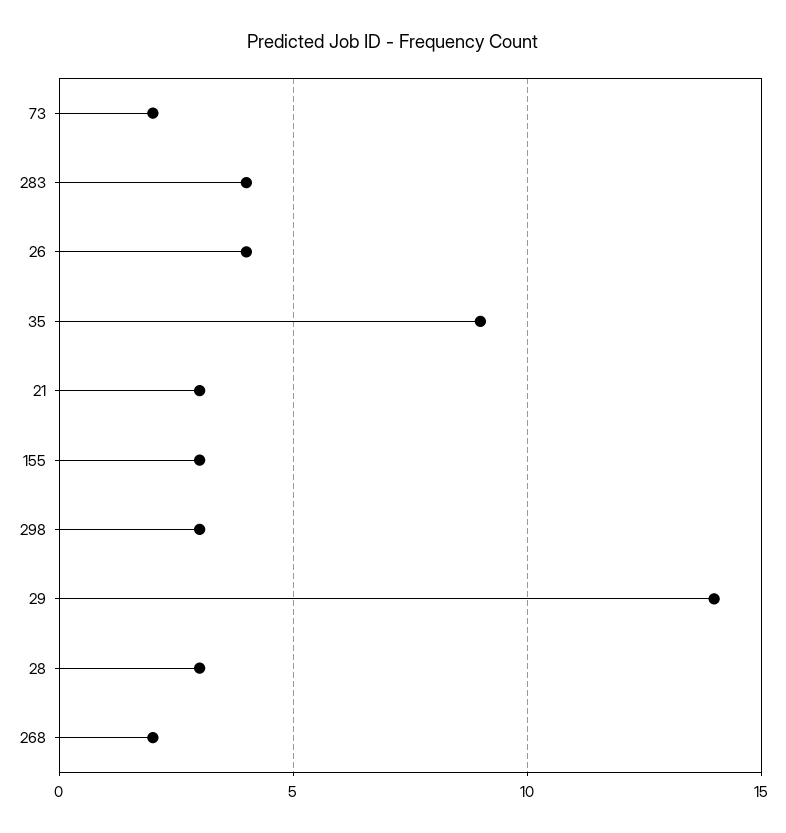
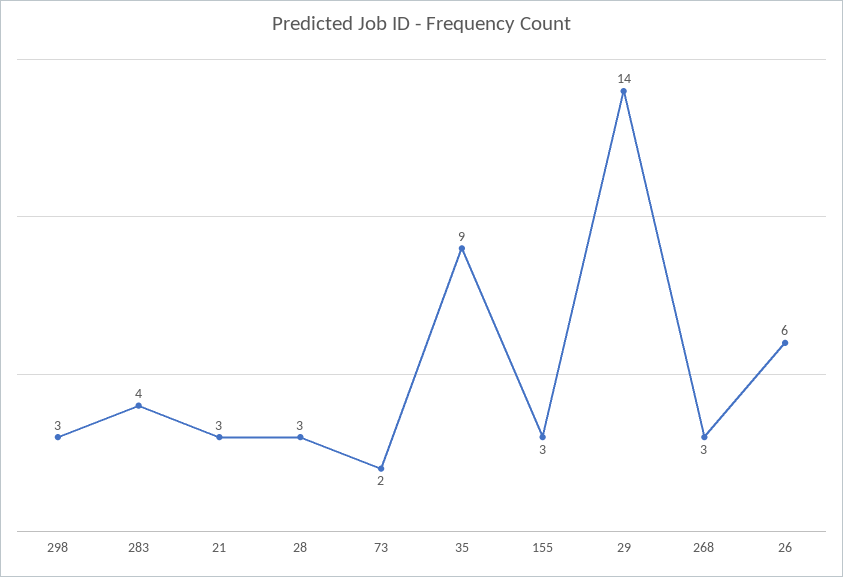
  {
    "73": 2,
    "283": 4,
-   "26": 4,
+   "26": 6,
    "35": 9,
    "21": 3,
    "155": 3,
    "298": 3,
    "29": 14,
    "28": 3,
-   "268": 2
+   "268": 3
  }

